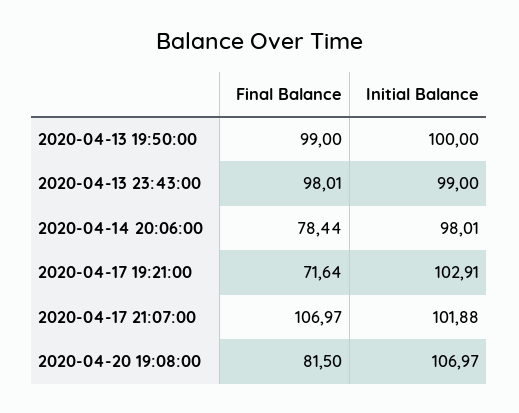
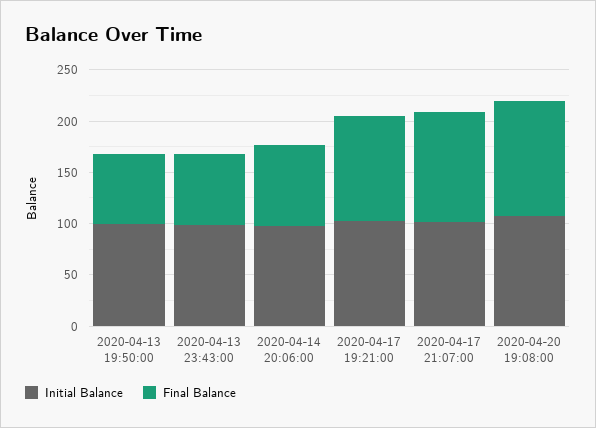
  {
    "Final Balance": {
-     "2020-04-13 19:50:00": 99,
+     "2020-04-13 19:50:00": 70,
-     "2020-04-13 23:43:00": 98.01,
+     "2020-04-13 23:43:00": 70,
      "2020-04-14 20:06:00": 78.44,
-     "2020-04-17 19:21:00": 71.64,
+     "2020-04-17 19:21:00": 100,
      "2020-04-17 21:07:00": 106.97,
-     "2020-04-20 19:08:00": 81.5
+     "2020-04-20 19:08:00": 110
    },
    "Initial Balance": {
      "2020-04-13 19:50:00": 100,
      "2020-04-13 23:43:00": 99,
      "2020-04-14 20:06:00": 98.01,
      "2020-04-17 19:21:00": 102.91,
      "2020-04-17 21:07:00": 101.88,
      "2020-04-20 19:08:00": 106.97
    }
  }

